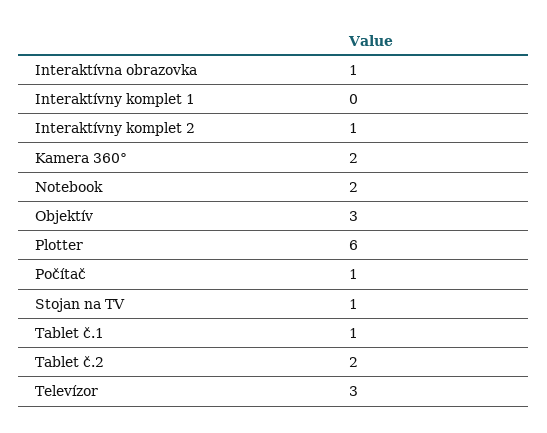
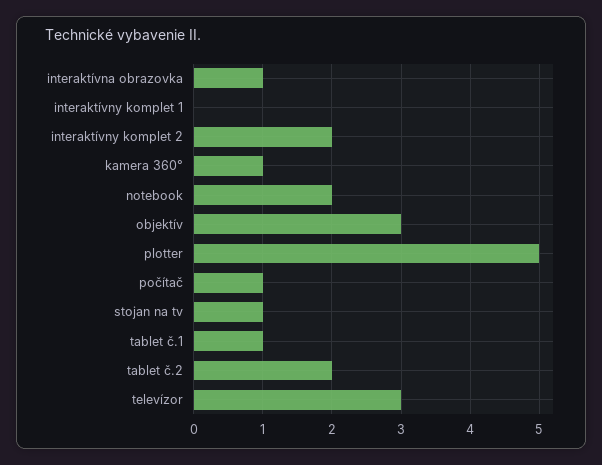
  {
    "Interaktívna obrazovka": 1,
    "Interaktívny komplet 1": 0,
-   "Interaktívny komplet 2": 1,
+   "Interaktívny komplet 2": 2,
-   "Kamera 360°": 2,
+   "Kamera 360°": 1,
    "Notebook": 2,
    "Objektív": 3,
-   "Plotter": 6,
+   "Plotter": 5,
    "Počítač": 1,
    "Stojan na TV": 1,
    "Tablet č.1": 1,
    "Tablet č.2": 2,
    "Televízor": 3
  }

